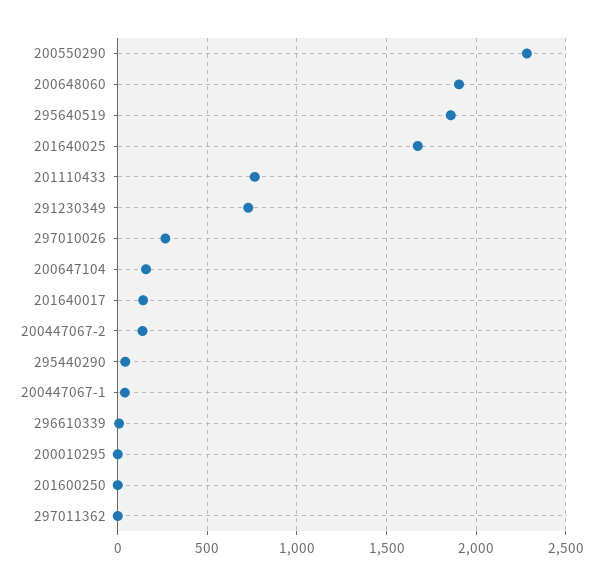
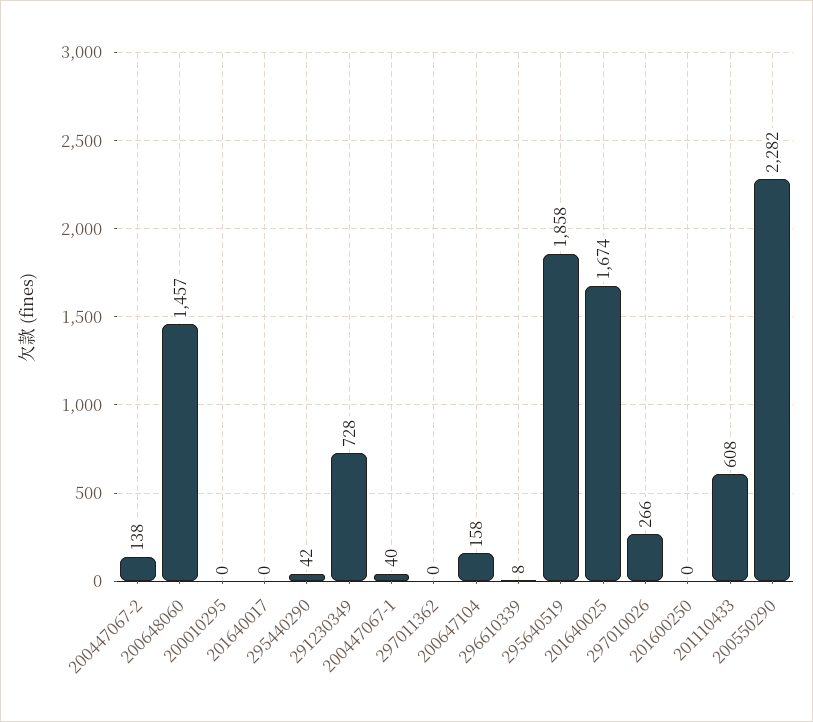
  {
    "200550290": 2282,
-   "200648060": 1900,
+   "200648060": 1457,
    "295640519": 1858,
    "201640025": 1674,
-   "201110433": 750,
+   "201110433": 608,
    "291230349": 728,
    "297010026": 266,
    "200647104": 158,
-   "201640017": 150,
+   "201640017": 0,
    "200447067-2": 138,
    "295440290": 42,
    "200447067-1": 40,
    "296610339": 8,
    "200010295": 0,
    "201600250": 0,
    "297011362": 0
  }

